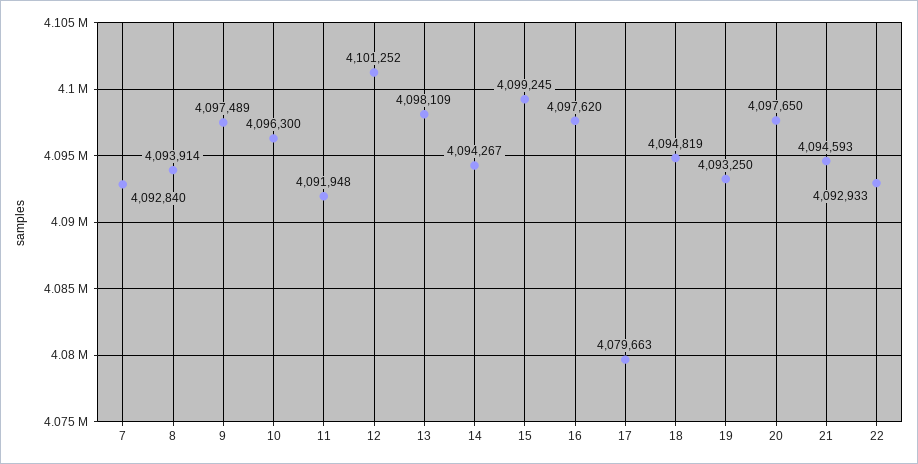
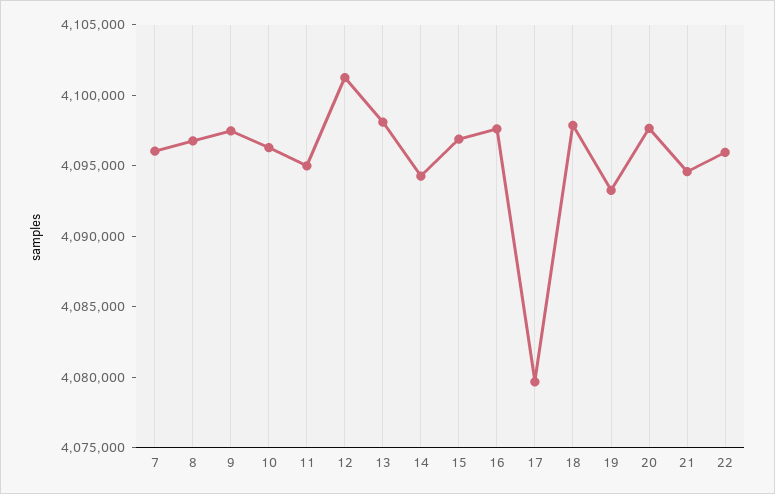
  {
-   "7": 4092840,
+   "7": 4096000,
-   "8": 4093914,
+   "8": 4097000,
    "9": 4097489,
    "10": 4096300,
-   "11": 4091948,
+   "11": 4095000,
    "12": 4101252,
    "13": 4098109,
    "14": 4094267,
-   "15": 4099245,
+   "15": 4097000,
    "16": 4097620,
    "17": 4079663,
-   "18": 4094819,
+   "18": 4098000,
    "19": 4093250,
    "20": 4097650,
    "21": 4094593,
-   "22": 4092933
+   "22": 4096000
  }

